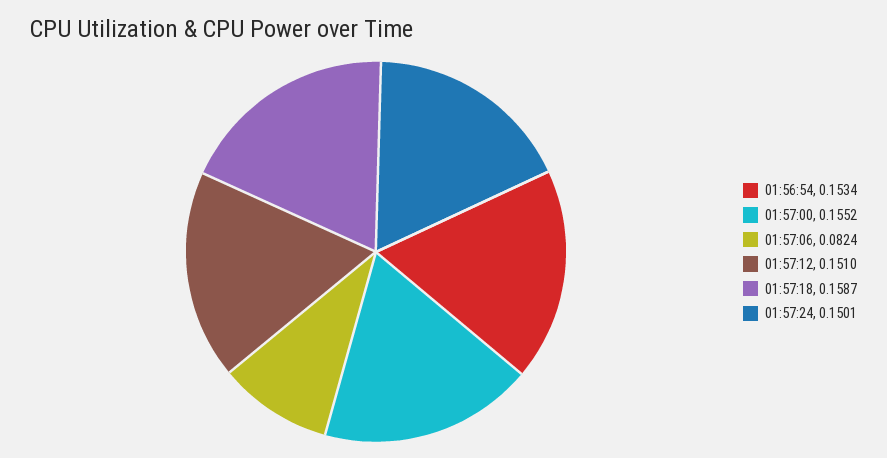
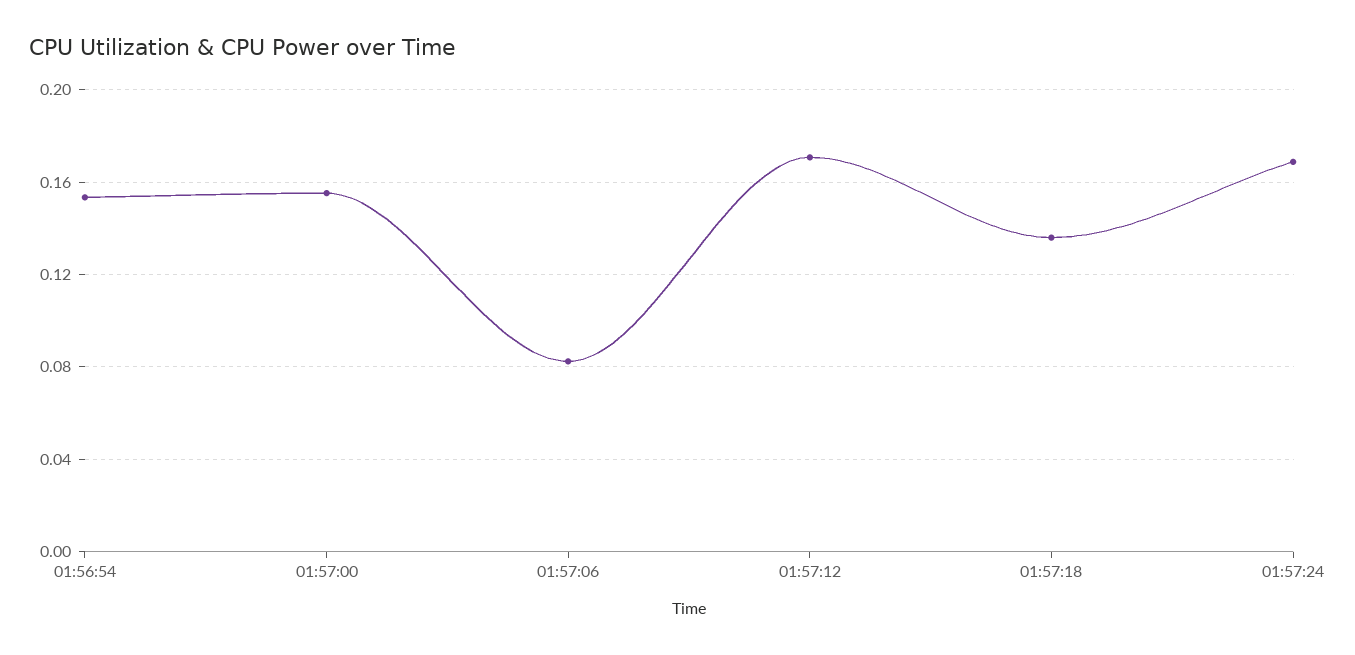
  {
    "01:56:54": 0.1534,
    "01:57:00": 0.1552,
    "01:57:06": 0.0824,
-   "01:57:12": 0.151,
+   "01:57:12": 0.17,
-   "01:57:18": 0.1587,
+   "01:57:18": 0.135,
-   "01:57:24": 0.1501
+   "01:57:24": 0.17
  }

